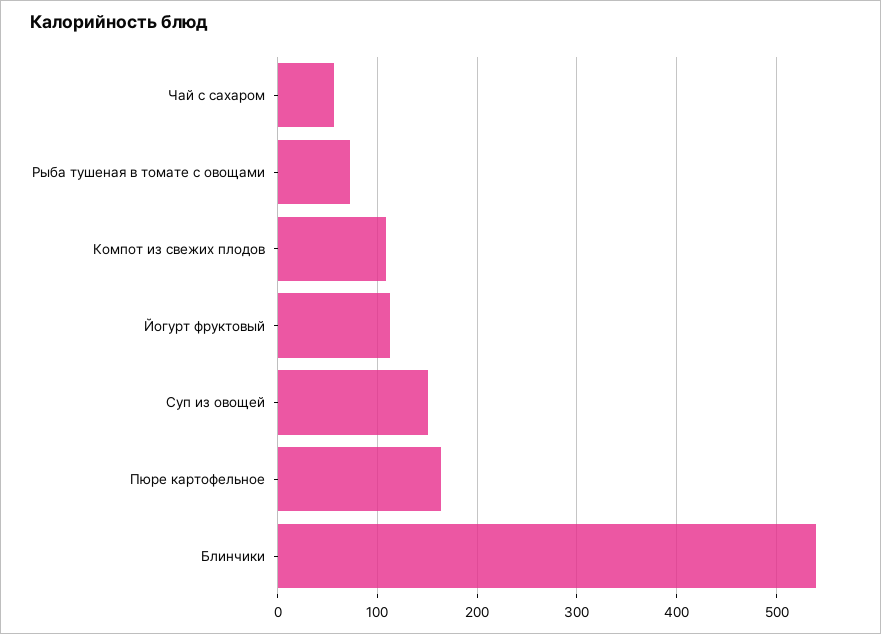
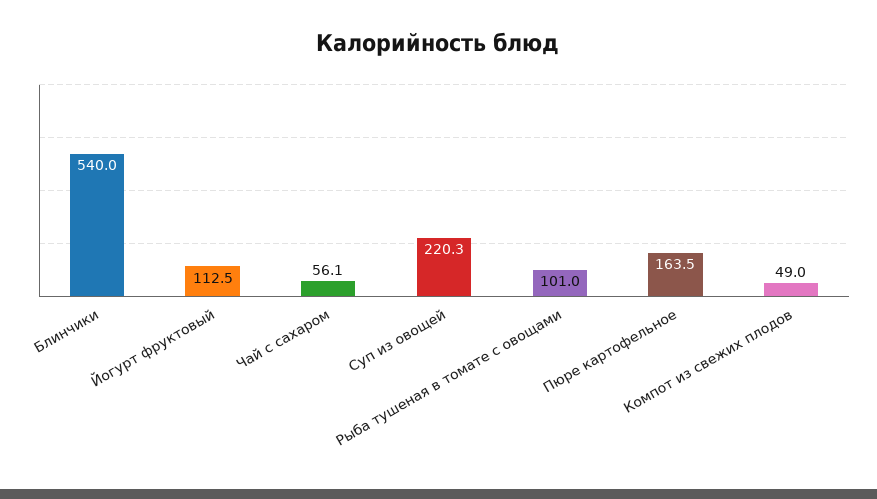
  {
    "Чай с сахаром": 56.1,
-   "Рыба тушеная в томате с овощами": 70,
+   "Рыба тушеная в томате с овощами": 101,
-   "Компот из свежих плодов": 110,
+   "Компот из свежих плодов": 49,
    "Йогурт фруктовый": 112.5,
-   "Суп из овощей": 150,
+   "Суп из овощей": 220.3,
    "Пюре картофельное": 163.5,
    "Блинчики": 540
  }

